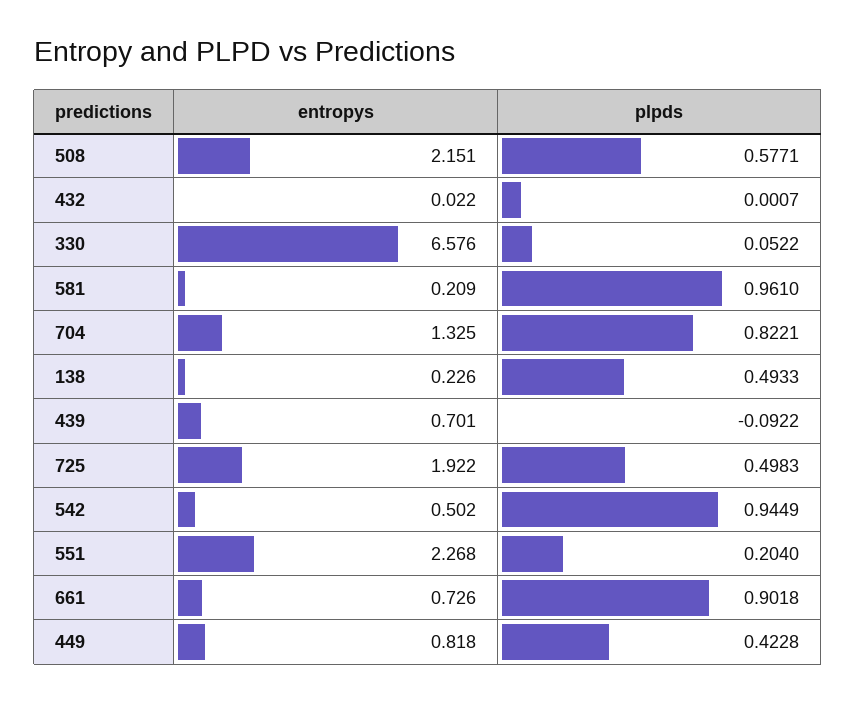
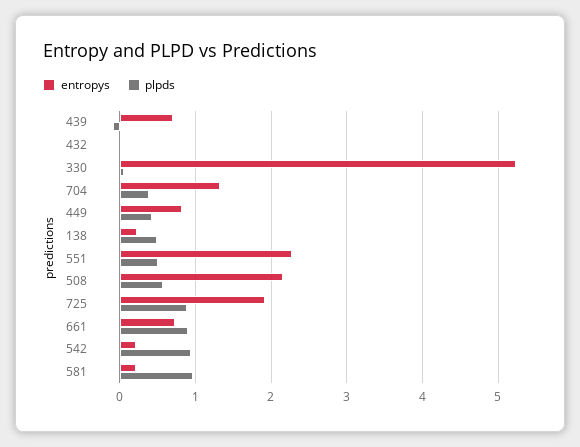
  {
    "entropys": {
      "508": 2.151,
      "432": 0.022,
-     "330": 6.576,
+     "330": 5.2,
      "581": 0.209,
      "704": 1.325,
      "138": 0.226,
      "439": 0.701,
      "725": 1.922,
-     "542": 0.502,
+     "542": 0.2,
      "551": 2.268,
      "661": 0.726,
      "449": 0.818
    },
    "plpds": {
      "508": 0.5771,
      "432": 0.0007,
      "330": 0.0522,
      "581": 0.961,
-     "704": 0.8221,
+     "704": 0.4,
      "138": 0.4933,
      "439": -0.0922,
-     "725": 0.4983,
+     "725": 0.9,
      "542": 0.9449,
-     "551": 0.204,
+     "551": 0.5,
      "661": 0.9018,
      "449": 0.4228
    }
  }

